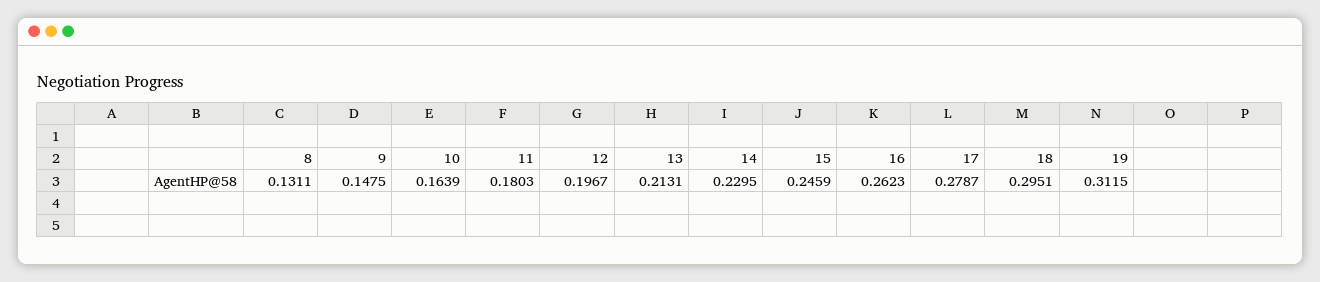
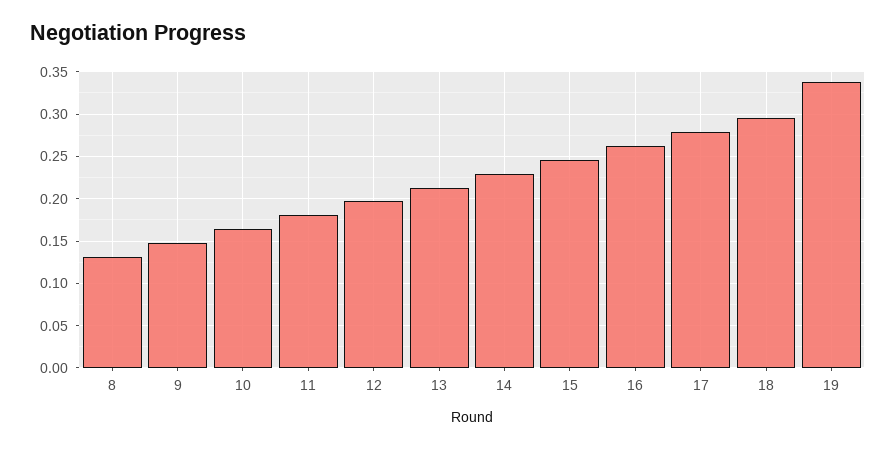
  {
    "8": 0.1311,
    "9": 0.1475,
    "10": 0.1639,
    "11": 0.1803,
    "12": 0.1967,
    "13": 0.2131,
    "14": 0.2295,
    "15": 0.2459,
    "16": 0.2623,
    "17": 0.2787,
    "18": 0.2951,
-   "19": 0.3115
+   "19": 0.34
  }

